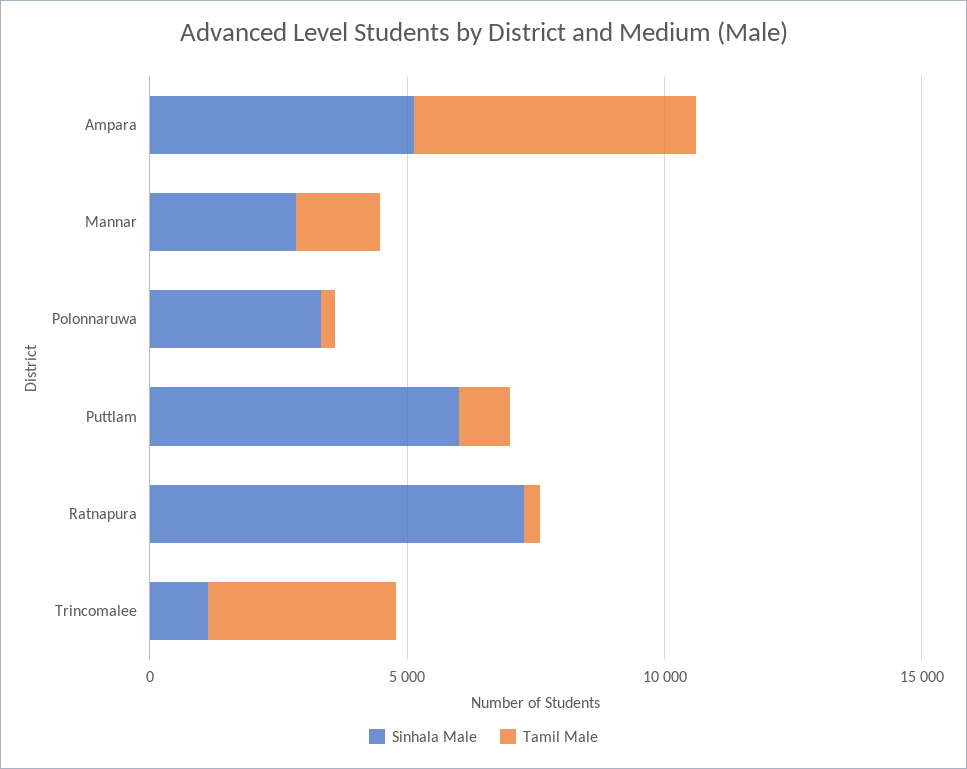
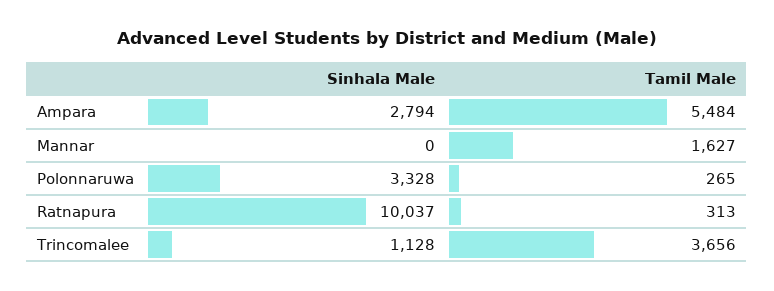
  {
    "Sinhala Male": {
-     "Ampara": 5000,
+     "Ampara": 2794,
-     "Mannar": 3000,
+     "Mannar": 0,
      "Polonnaruwa": 3328,
-     "Puttlam": 6000,
-     "Ratnapura": 7000,
+     "Ratnapura": 10037,
      "Trincomalee": 1128
    },
    "Tamil Male": {
      "Ampara": 5484,
      "Mannar": 1627,
      "Polonnaruwa": 265,
-     "Puttlam": 1000,
      "Ratnapura": 313,
      "Trincomalee": 3656
    }
  }

